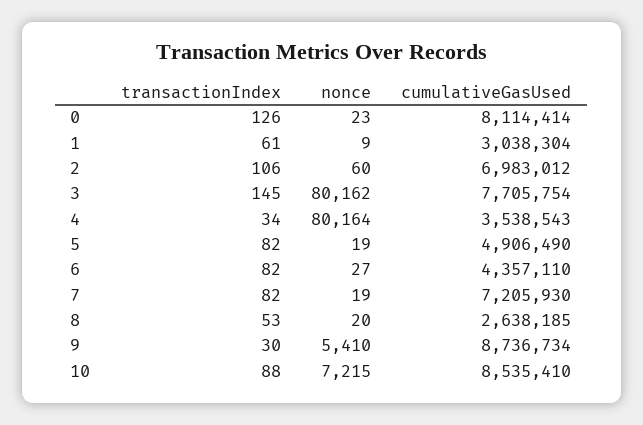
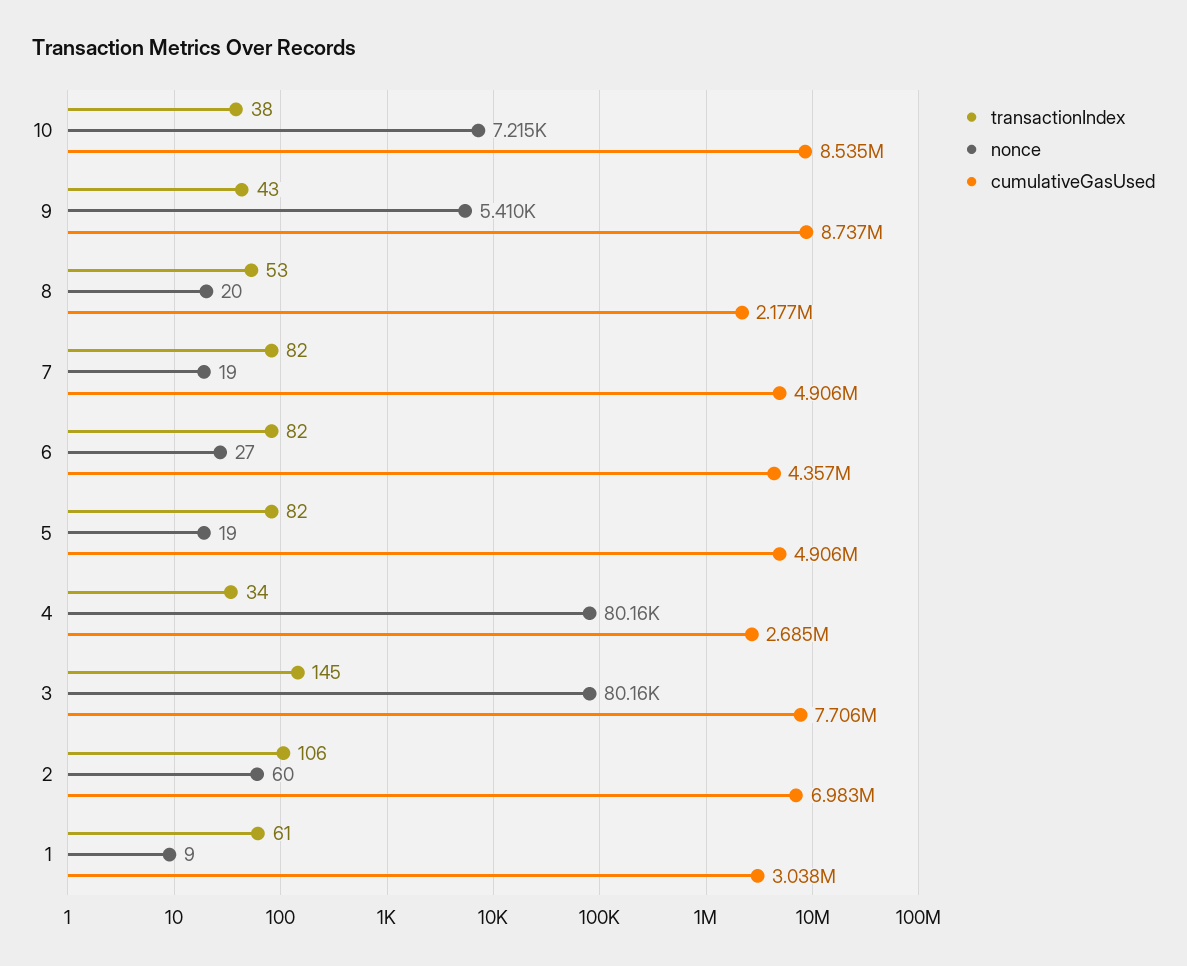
  {
    "transactionIndex": {
-     "0": 126,
      "1": 61,
      "2": 106,
      "3": 145,
      "4": 34,
      "5": 82,
      "6": 82,
      "7": 82,
      "8": 53,
-     "9": 30,
+     "9": 43,
-     "10": 88
+     "10": 38
    },
    "nonce": {
-     "0": 23,
      "1": 9,
      "2": 60,
      "3": 80162,
      "4": 80164,
      "5": 19,
      "6": 27,
      "7": 19,
      "8": 20,
      "9": 5410,
      "10": 7215
    },
    "cumulativeGasUsed": {
-     "0": 8114414,
      "1": 3038304,
      "2": 6983012,
      "3": 7705754,
-     "4": 3538543,
+     "4": 2685000,
      "5": 4906490,
      "6": 4357110,
-     "7": 7205930,
+     "7": 4906000,
-     "8": 2638185,
+     "8": 2177000,
      "9": 8736734,
      "10": 8535410
    }
  }

